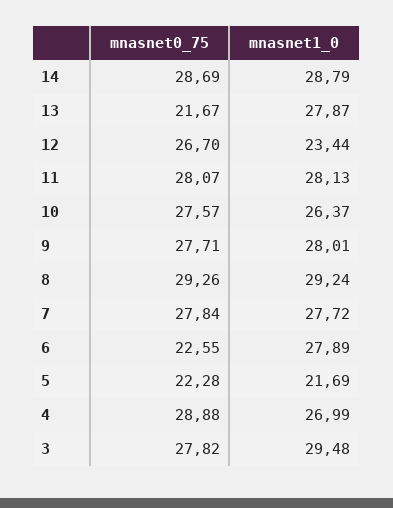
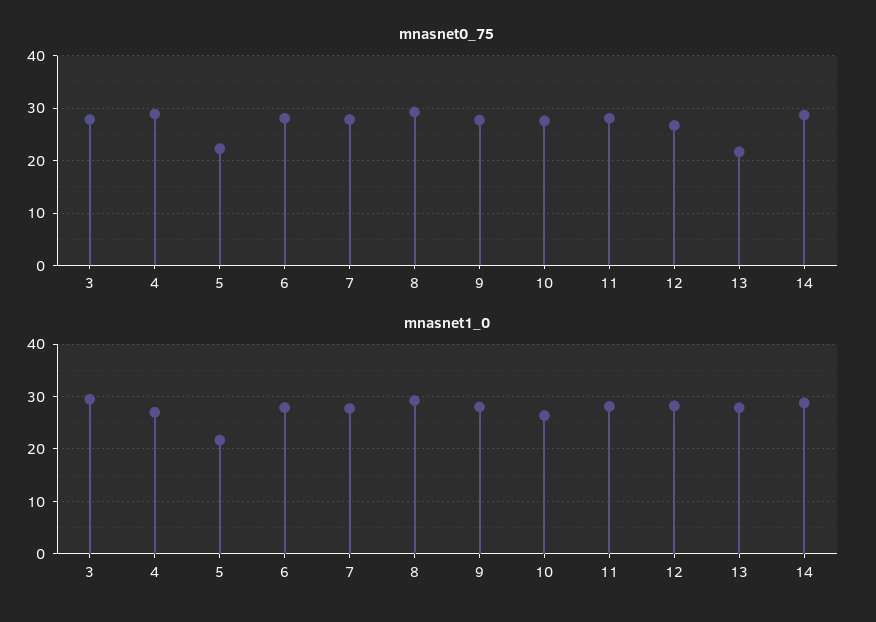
  {
    "mnasnet0_75": {
      "14": 28.69,
      "13": 21.67,
      "12": 26.7,
      "11": 28.07,
      "10": 27.57,
      "9": 27.71,
      "8": 29.26,
      "7": 27.84,
-     "6": 22.55,
+     "6": 28,
      "5": 22.28,
      "4": 28.88,
      "3": 27.82
    },
    "mnasnet1_0": {
      "14": 28.79,
      "13": 27.87,
-     "12": 23.44,
+     "12": 28,
      "11": 28.13,
      "10": 26.37,
      "9": 28.01,
      "8": 29.24,
      "7": 27.72,
      "6": 27.89,
      "5": 21.69,
      "4": 26.99,
      "3": 29.48
    }
  }

